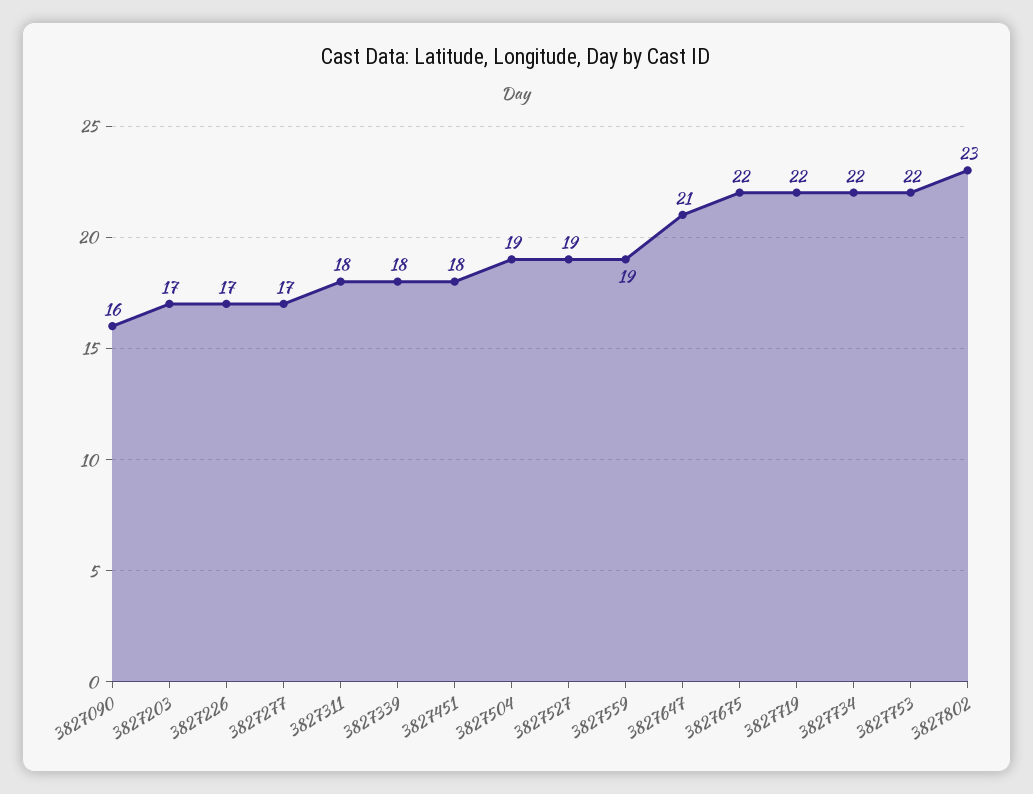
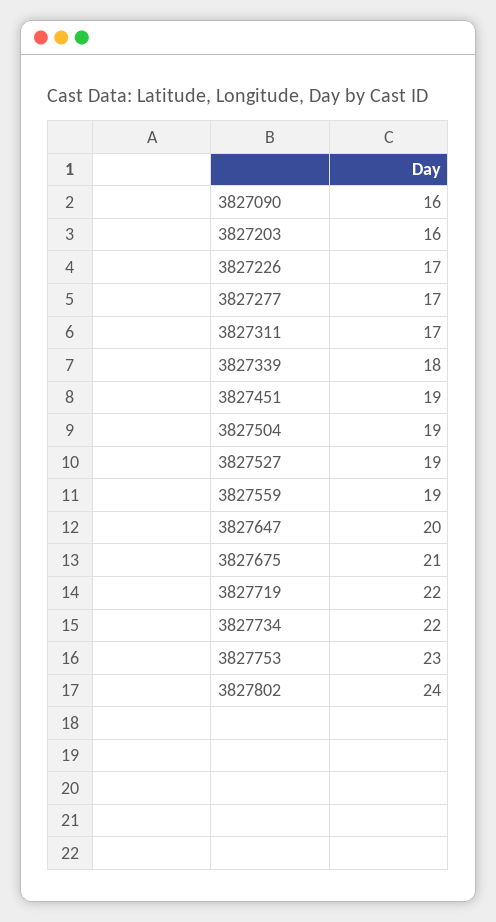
  {
    "3827090": 16,
-   "3827203": 17,
+   "3827203": 16,
    "3827226": 17,
    "3827277": 17,
-   "3827311": 18,
+   "3827311": 17,
    "3827339": 18,
-   "3827451": 18,
+   "3827451": 19,
    "3827504": 19,
    "3827527": 19,
    "3827559": 19,
-   "3827647": 21,
+   "3827647": 20,
-   "3827675": 22,
+   "3827675": 21,
    "3827719": 22,
    "3827734": 22,
-   "3827753": 22,
+   "3827753": 23,
-   "3827802": 23
+   "3827802": 24
  }

